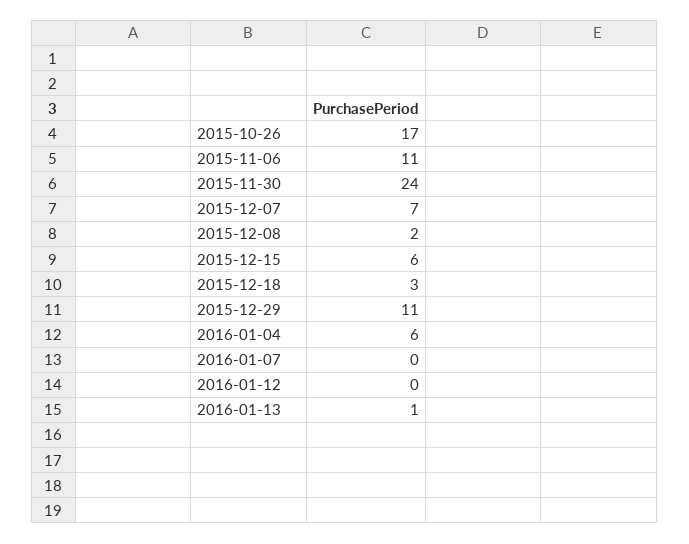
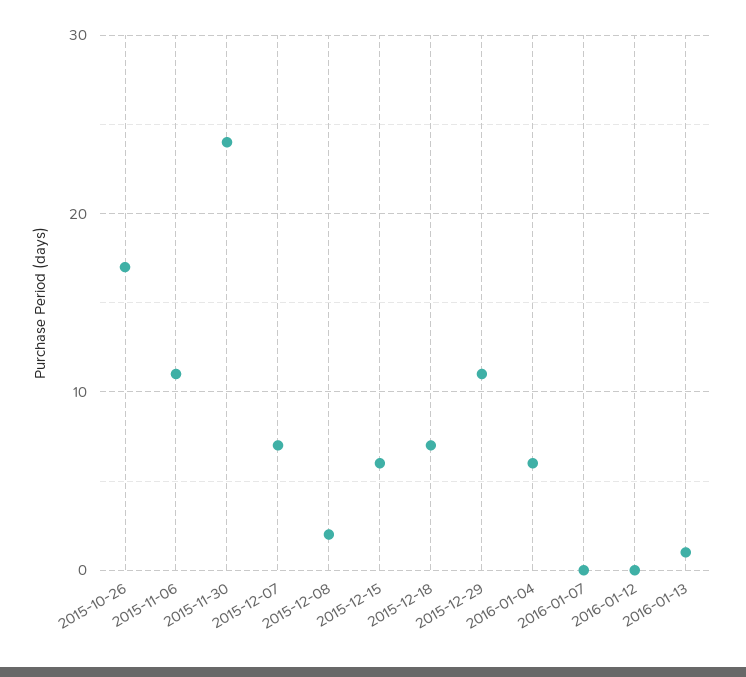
  {
    "2015-10-26": 17,
    "2015-11-06": 11,
    "2015-11-30": 24,
    "2015-12-07": 7,
    "2015-12-08": 2,
    "2015-12-15": 6,
-   "2015-12-18": 3,
+   "2015-12-18": 7,
    "2015-12-29": 11,
    "2016-01-04": 6,
    "2016-01-07": 0,
    "2016-01-12": 0,
    "2016-01-13": 1
  }

